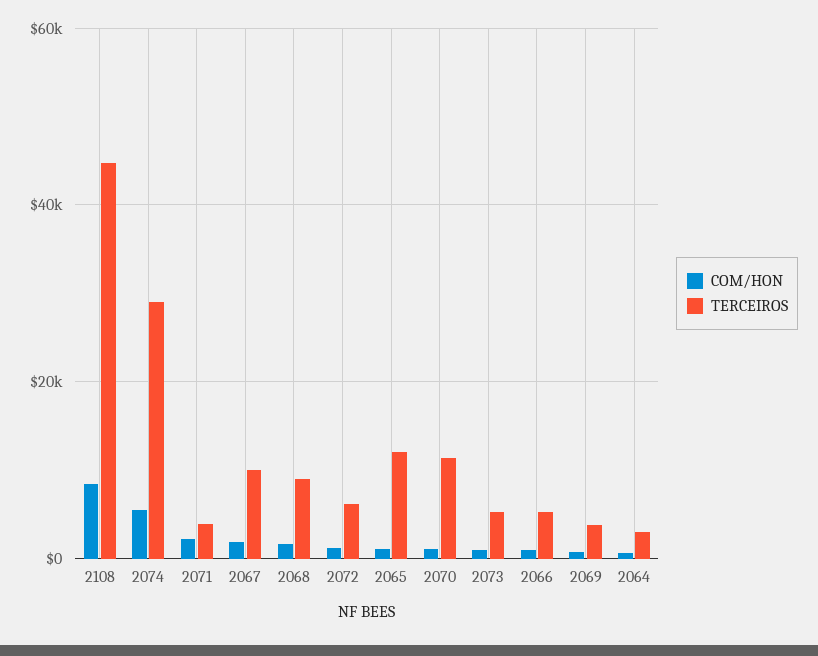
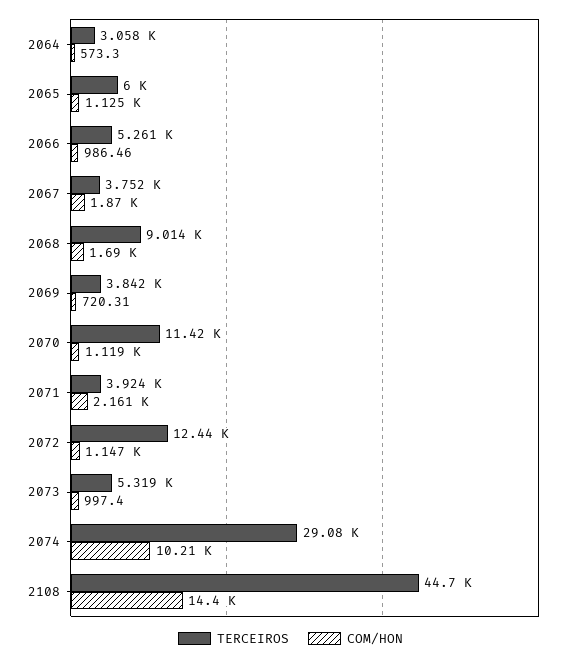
  {
    "COM/HON": {
-     "2108": 8000,
+     "2108": 14400,
-     "2074": 6000,
+     "2074": 10210,
      "2071": 2161,
      "2067": 1870,
      "2068": 1690,
      "2072": 1147,
      "2065": 1125,
      "2070": 1119,
      "2073": 997.4,
      "2066": 986.46,
      "2069": 720.31,
      "2064": 573.3
    },
    "TERCEIROS": {
      "2108": 44700,
      "2074": 29080,
      "2071": 3924,
-     "2067": 10000,
+     "2067": 3752,
      "2068": 9014,
-     "2072": 6000,
+     "2072": 12440,
-     "2065": 12000,
+     "2065": 6000,
      "2070": 11420,
      "2073": 5319,
      "2066": 5261,
      "2069": 3842,
      "2064": 3058
    }
  }

